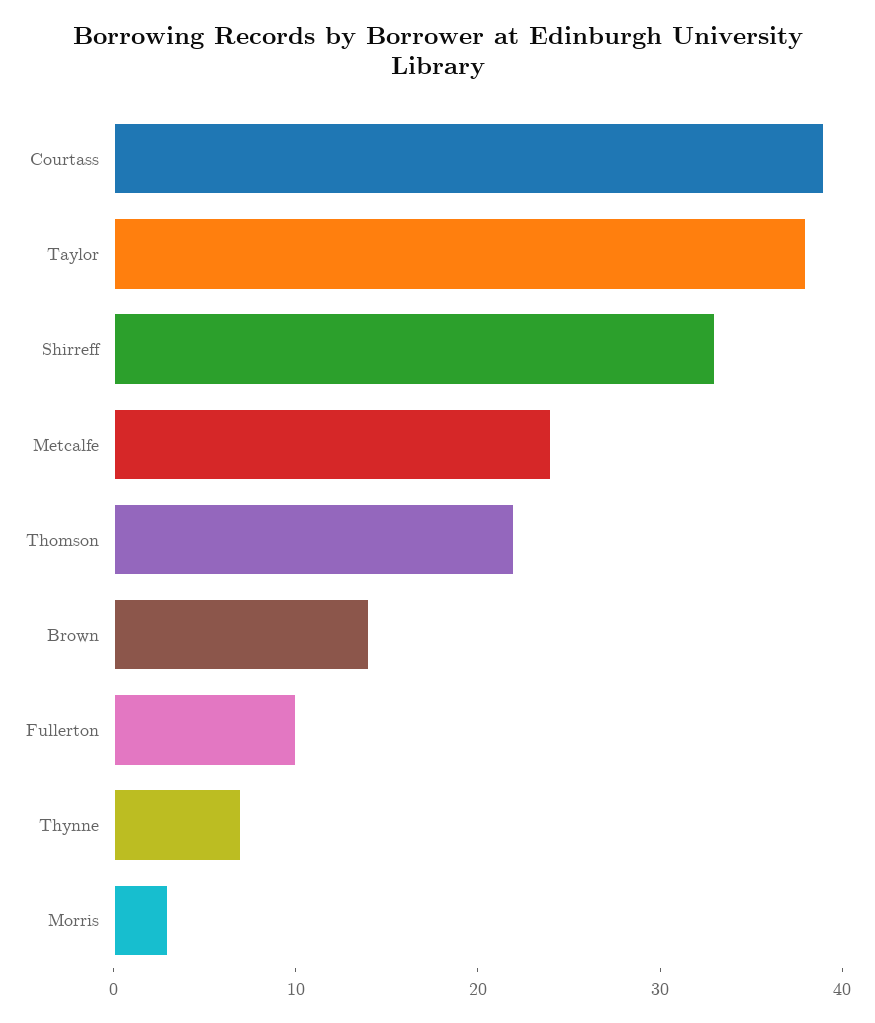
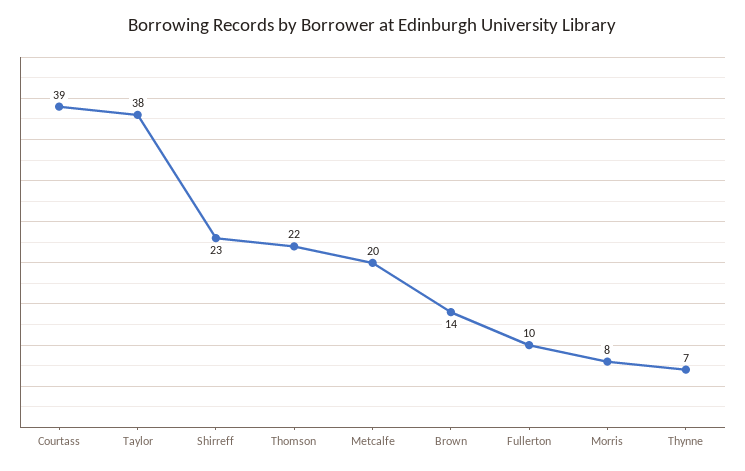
  {
    "Courtass": 39,
    "Taylor": 38,
-   "Shirreff": 33,
+   "Shirreff": 23,
-   "Metcalfe": 24,
+   "Metcalfe": 20,
    "Thomson": 22,
    "Brown": 14,
    "Fullerton": 10,
    "Thynne": 7,
-   "Morris": 3
+   "Morris": 8
  }

